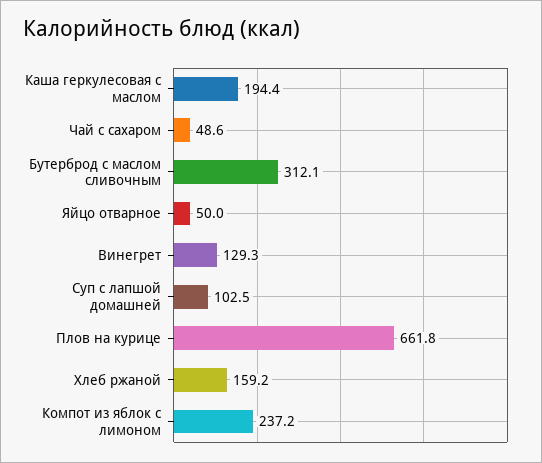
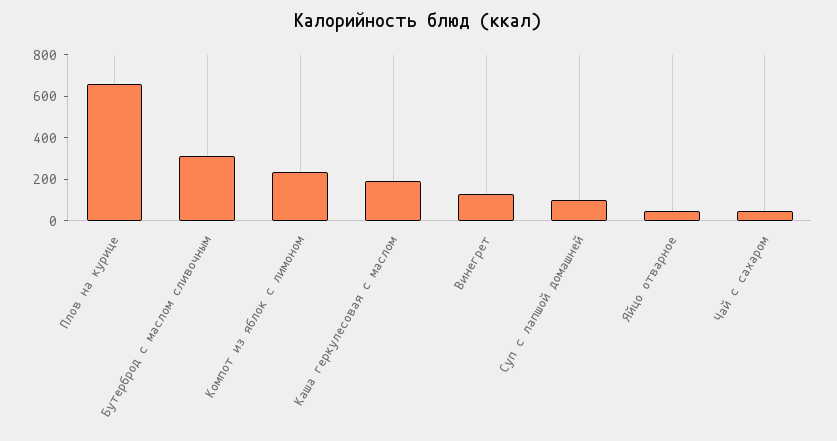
  {
    "Каша геркулесовая с маслом": 194.4,
    "Чай с сахаром": 48.6,
    "Бутерброд с маслом сливочным": 312.1,
    "Яйцо отварное": 50,
    "Винегрет": 129.3,
    "Суп с лапшой домашней": 102.5,
    "Плов на курице": 661.8,
-   "Хлеб ржаной": 159.2,
    "Компот из яблок с лимоном": 237.2
  }

